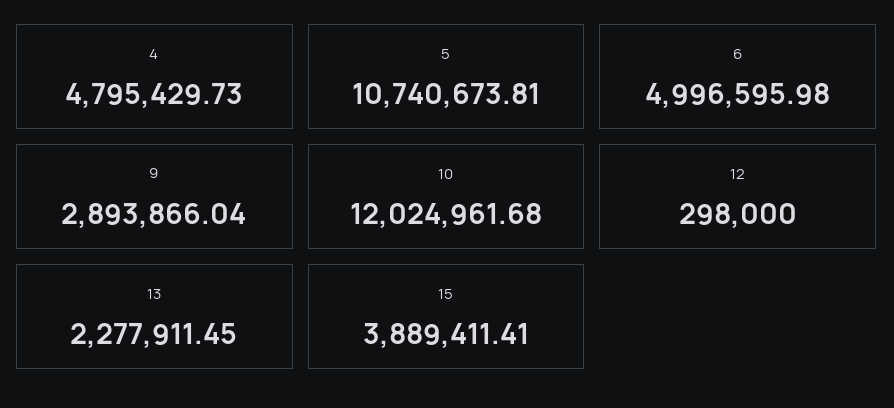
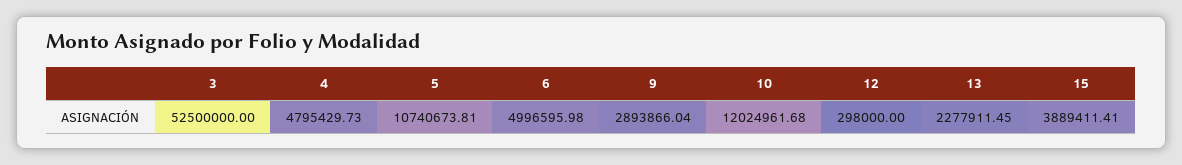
  {
    "4": 4795429.73,
    "5": 10740673.81,
    "6": 4996595.98,
    "9": 2893866.04,
    "10": 12024961.68,
    "12": 298000,
    "13": 2277911.45,
-   "15": 3889411.41
+   "15": 3889411.41,
+   "3": 52500000
  }

